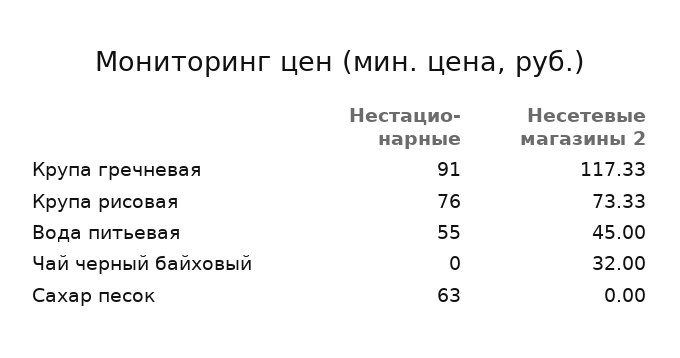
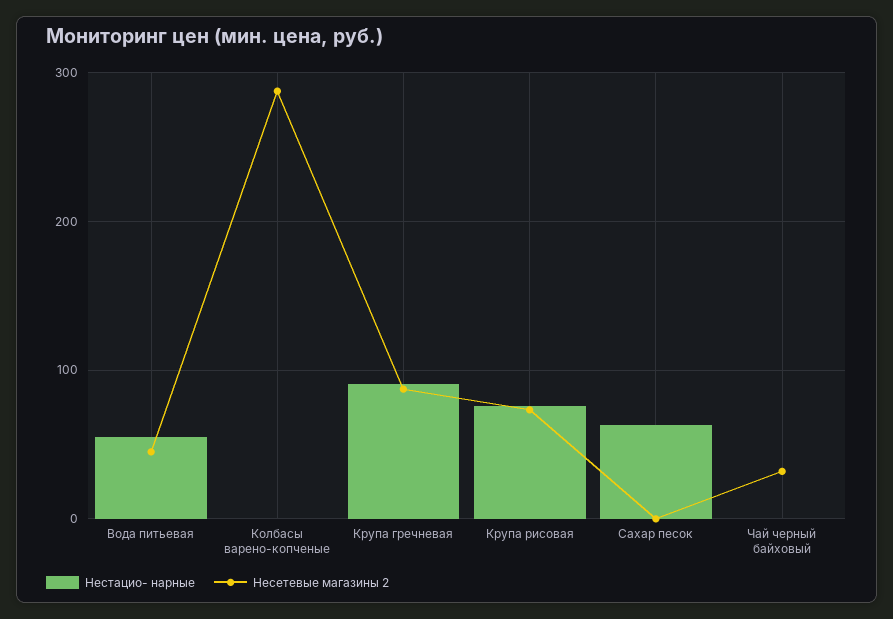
  {
    "Нестацио- нарные": {
      "Крупа гречневая": 91,
      "Крупа рисовая": 76,
      "Вода питьевая": 55,
      "Чай черный байховый": 0,
-     "Сахар песок": 63
+     "Сахар песок": 63,
+     "Колбасы варено-копченые": 0
    },
    "Несетевые магазины 2": {
-     "Крупа гречневая": 117.33,
+     "Крупа гречневая": 90,
      "Крупа рисовая": 73.33,
      "Вода питьевая": 45,
      "Чай черный байховый": 32,
-     "Сахар песок": 0
+     "Сахар песок": 0,
+     "Колбасы варено-копченые": 290
    }
  }

